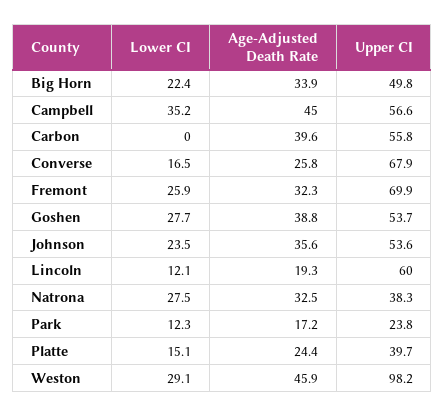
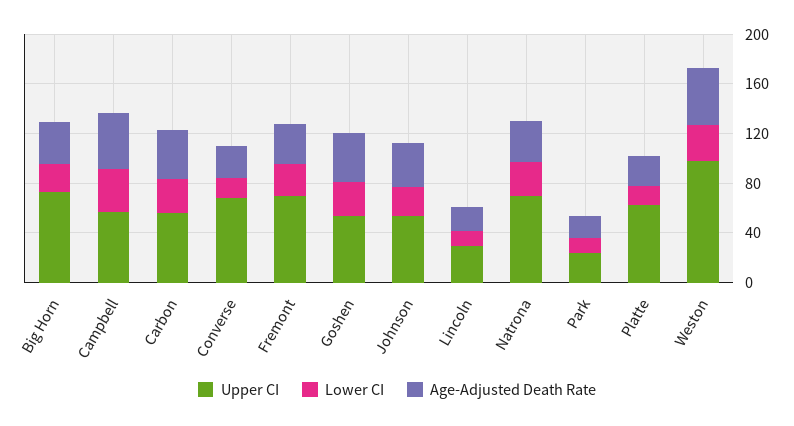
  {
    "Lower CI": {
      "Big Horn": 22.4,
      "Campbell": 35.2,
-     "Carbon": 0,
+     "Carbon": 30,
      "Converse": 16.5,
      "Fremont": 25.9,
      "Goshen": 27.7,
      "Johnson": 23.5,
      "Lincoln": 12.1,
      "Natrona": 27.5,
      "Park": 12.3,
      "Platte": 15.1,
      "Weston": 29.1
    },
    "Age-Adjusted Death Rate": {
      "Big Horn": 33.9,
      "Campbell": 45,
      "Carbon": 39.6,
      "Converse": 25.8,
      "Fremont": 32.3,
      "Goshen": 38.8,
      "Johnson": 35.6,
      "Lincoln": 19.3,
      "Natrona": 32.5,
      "Park": 17.2,
      "Platte": 24.4,
      "Weston": 45.9
    },
    "Upper CI": {
-     "Big Horn": 49.8,
+     "Big Horn": 70,
      "Campbell": 56.6,
      "Carbon": 55.8,
      "Converse": 67.9,
      "Fremont": 69.9,
      "Goshen": 53.7,
      "Johnson": 53.6,
-     "Lincoln": 60,
+     "Lincoln": 30,
-     "Natrona": 38.3,
+     "Natrona": 70,
      "Park": 23.8,
-     "Platte": 39.7,
+     "Platte": 60,
      "Weston": 98.2
    }
  }

